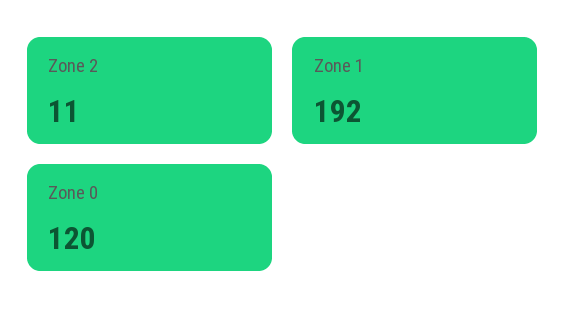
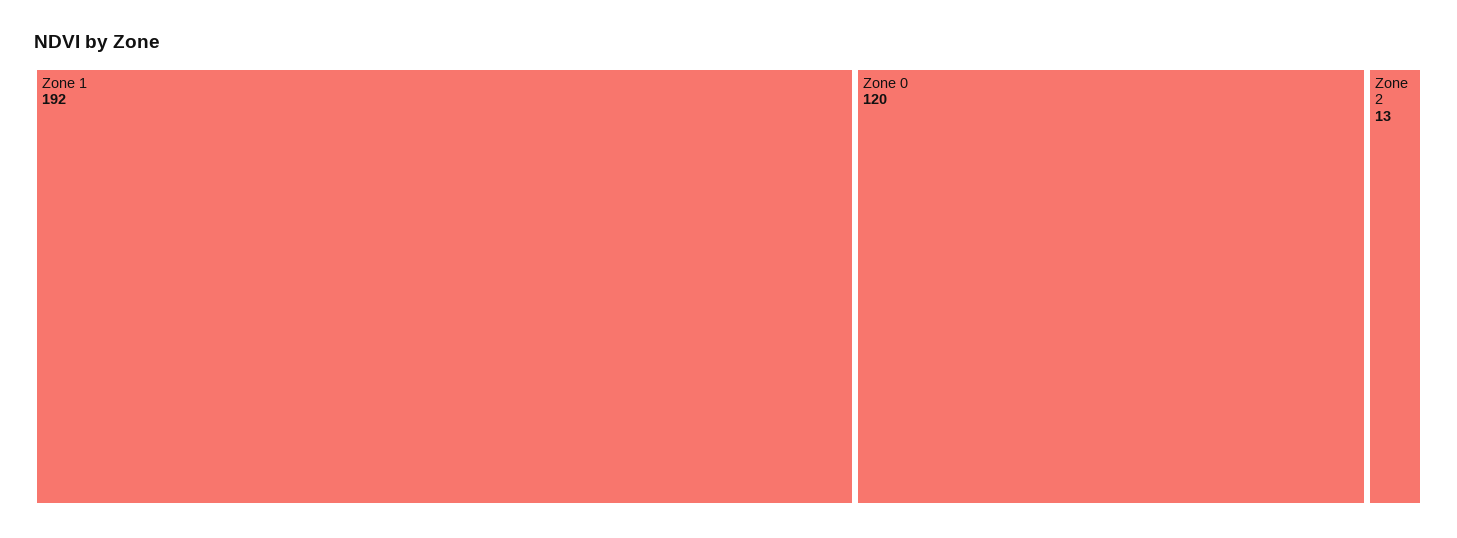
  {
-   "Zone 2": 11,
+   "Zone 2": 13,
    "Zone 1": 192,
    "Zone 0": 120
  }

